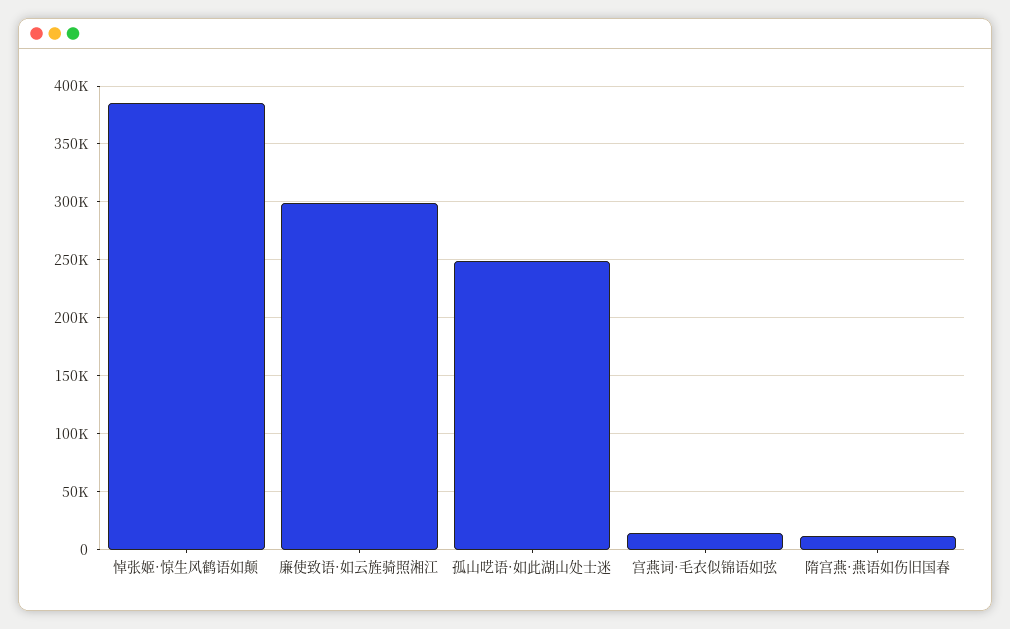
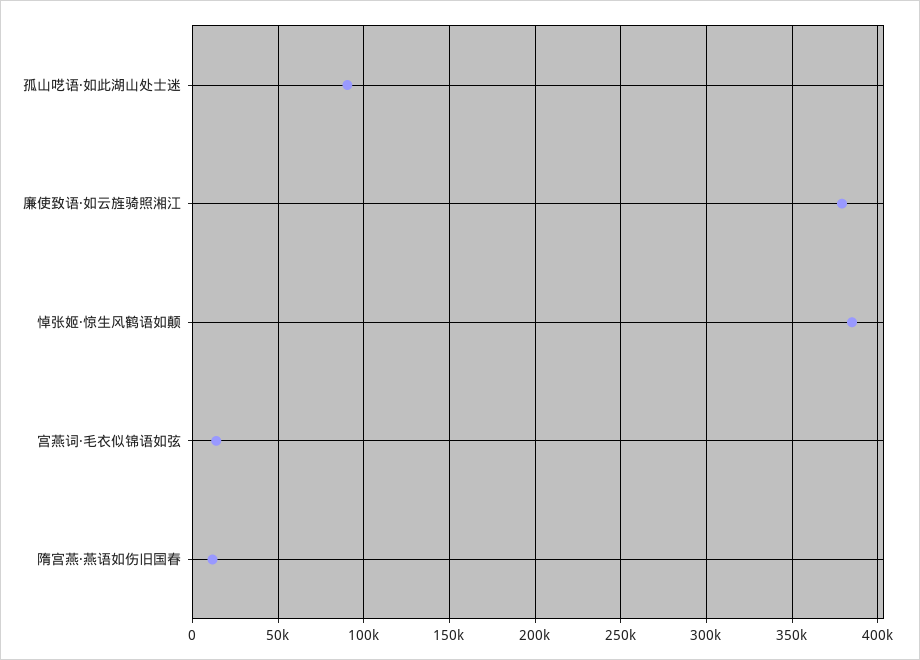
  {
    "悼张姬·惊生风鹤语如颠": 385000,
-   "廉使致语·如云旌骑照湘江": 300000,
+   "廉使致语·如云旌骑照湘江": 380000,
-   "孤山呓语·如此湖山处士迷": 250000,
+   "孤山呓语·如此湖山处士迷": 90000,
    "宫燕词·毛衣似锦语如弦": 15000,
    "隋宫燕·燕语如伤旧国春": 10000
  }

